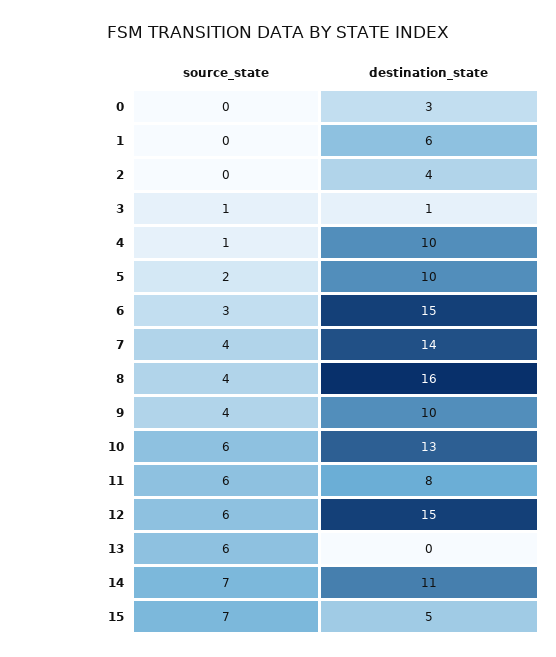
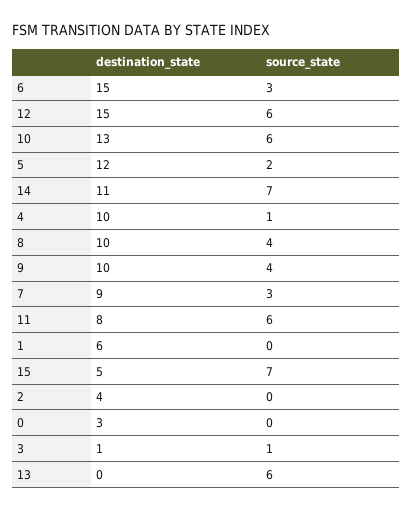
  {
    "source_state": {
      "0": 0,
      "1": 0,
      "2": 0,
      "3": 1,
      "4": 1,
      "5": 2,
      "6": 3,
-     "7": 4,
+     "7": 3,
      "8": 4,
      "9": 4,
      "10": 6,
      "11": 6,
      "12": 6,
      "13": 6,
      "14": 7,
      "15": 7
    },
    "destination_state": {
      "0": 3,
      "1": 6,
      "2": 4,
      "3": 1,
      "4": 10,
-     "5": 10,
+     "5": 12,
      "6": 15,
-     "7": 14,
+     "7": 9,
-     "8": 16,
+     "8": 10,
      "9": 10,
      "10": 13,
      "11": 8,
      "12": 15,
      "13": 0,
      "14": 11,
      "15": 5
    }
  }

